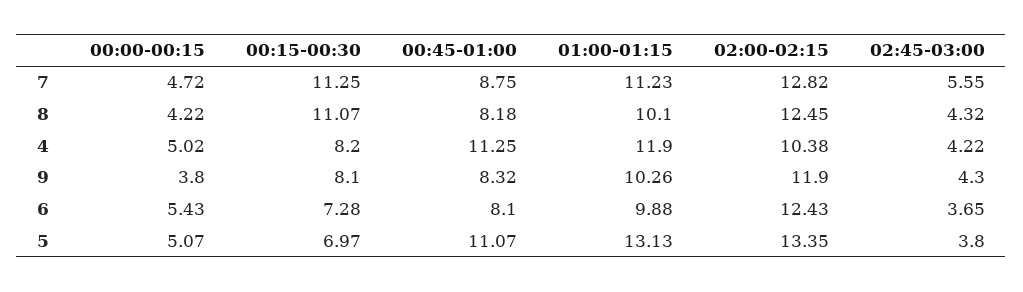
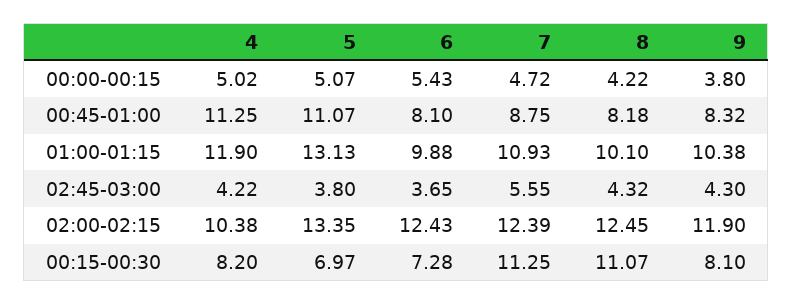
  {
    "00:00-00:15": {
      "7": 4.72,
      "8": 4.22,
      "4": 5.02,
      "9": 3.8,
      "6": 5.43,
      "5": 5.07
    },
    "00:15-00:30": {
      "7": 11.25,
      "8": 11.07,
      "4": 8.2,
      "9": 8.1,
      "6": 7.28,
      "5": 6.97
    },
    "00:45-01:00": {
      "7": 8.75,
      "8": 8.18,
      "4": 11.25,
      "9": 8.32,
      "6": 8.1,
      "5": 11.07
    },
    "01:00-01:15": {
-     "7": 11.23,
+     "7": 10.93,
      "8": 10.1,
      "4": 11.9,
-     "9": 10.26,
+     "9": 10.38,
      "6": 9.88,
      "5": 13.13
    },
    "02:00-02:15": {
-     "7": 12.82,
+     "7": 12.39,
      "8": 12.45,
      "4": 10.38,
      "9": 11.9,
      "6": 12.43,
      "5": 13.35
    },
    "02:45-03:00": {
      "7": 5.55,
      "8": 4.32,
      "4": 4.22,
      "9": 4.3,
      "6": 3.65,
      "5": 3.8
    }
  }

